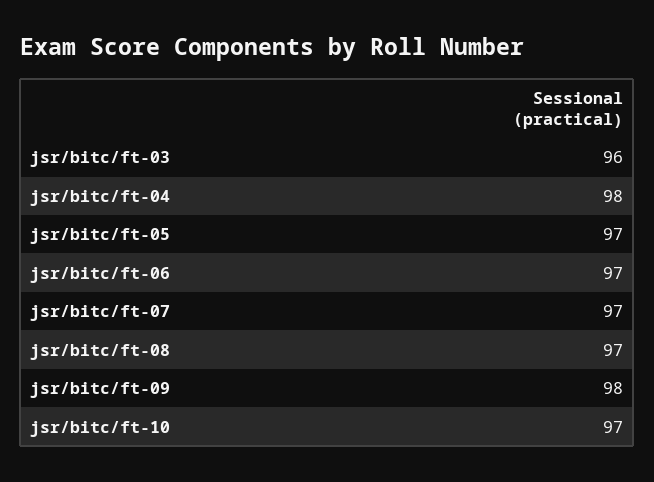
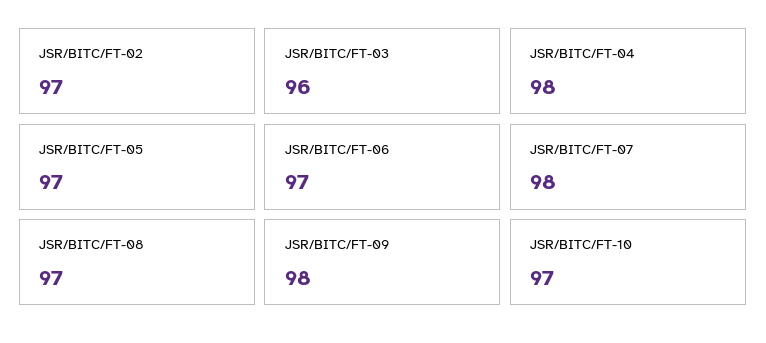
  {
    "jsr/bitc/ft-03": 96,
    "jsr/bitc/ft-04": 98,
    "jsr/bitc/ft-05": 97,
    "jsr/bitc/ft-06": 97,
-   "jsr/bitc/ft-07": 97,
+   "jsr/bitc/ft-07": 98,
    "jsr/bitc/ft-08": 97,
    "jsr/bitc/ft-09": 98,
-   "jsr/bitc/ft-10": 97
+   "jsr/bitc/ft-10": 97,
+   "JSR/BITC/FT-02": 97
  }

